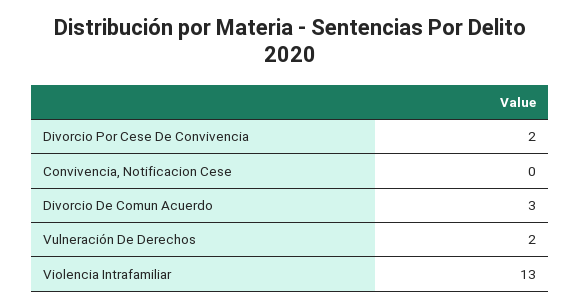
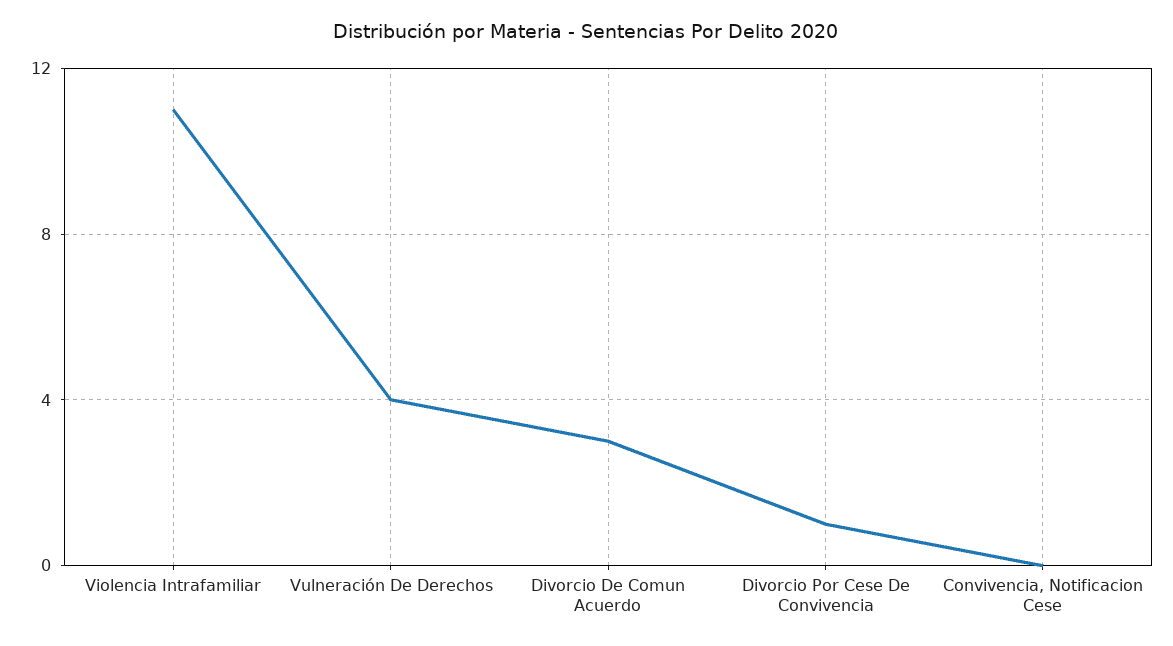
  {
-   "Divorcio Por Cese De Convivencia": 2,
+   "Divorcio Por Cese De Convivencia": 1,
    "Convivencia, Notificacion Cese": 0,
    "Divorcio De Comun Acuerdo": 3,
-   "Vulneración De Derechos": 2,
+   "Vulneración De Derechos": 4,
-   "Violencia Intrafamiliar": 13
+   "Violencia Intrafamiliar": 11
  }

